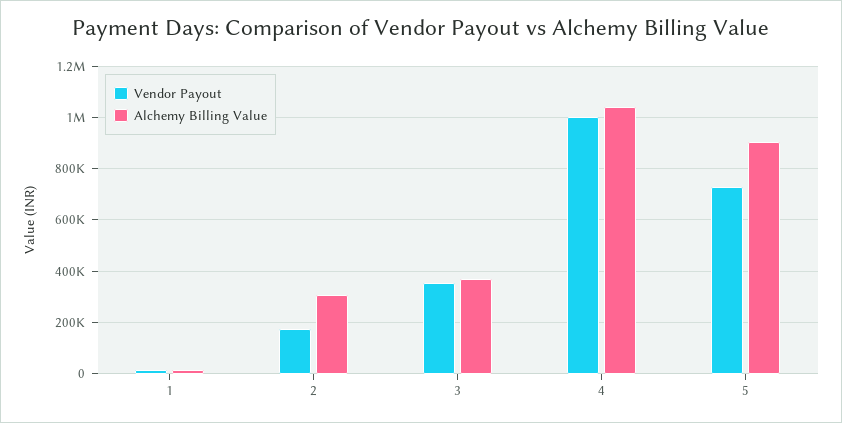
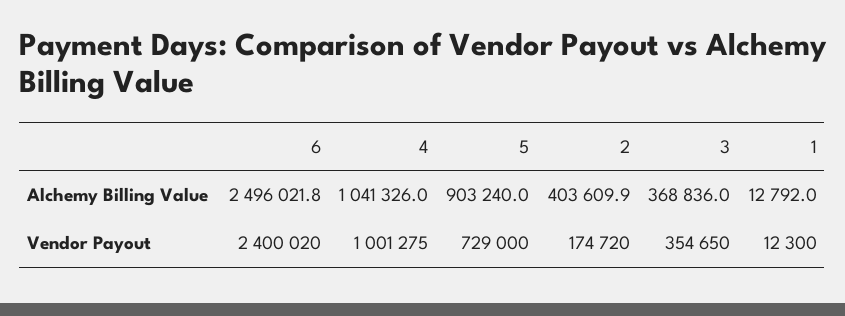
  {
    "Vendor Payout": {
      "1": 12300,
      "2": 174720,
      "3": 354650,
      "4": 1001275,
-     "5": 729000
+     "5": 729000,
+     "6": 2400020
    },
    "Alchemy Billing Value": {
      "1": 12792,
-     "2": 300000,
+     "2": 403609.9,
      "3": 368836,
      "4": 1041326,
-     "5": 903240
+     "5": 903240,
+     "6": 2496021.8
    }
  }

